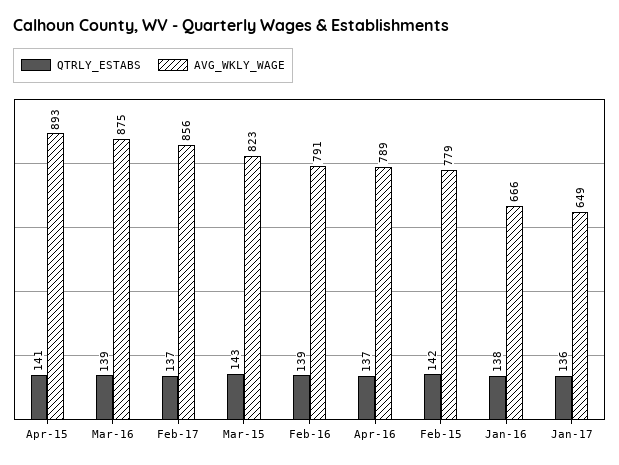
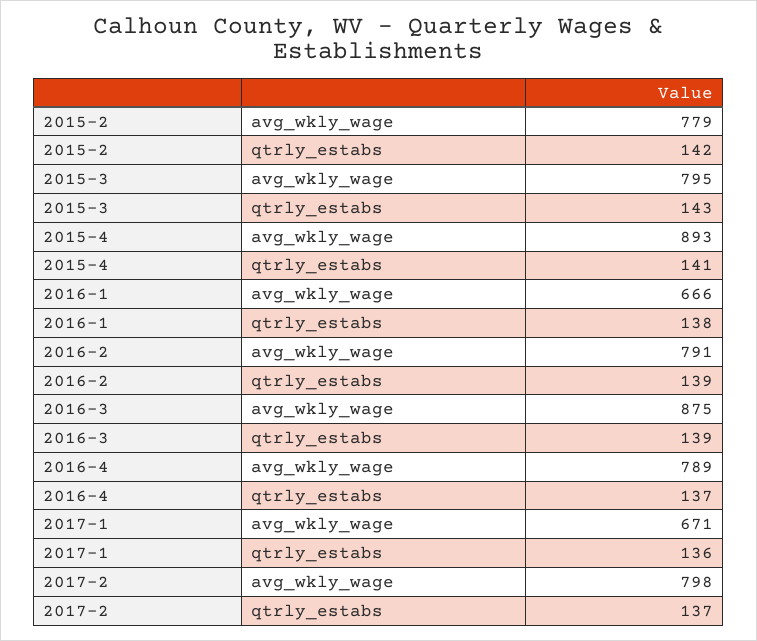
  {
    "QTRLY_ESTABS": {
      "Apr-15": 141,
      "Mar-16": 139,
      "Feb-17": 137,
      "Mar-15": 143,
      "Feb-16": 139,
      "Apr-16": 137,
      "Feb-15": 142,
      "Jan-16": 138,
      "Jan-17": 136
    },
    "AVG_WKLY_WAGE": {
      "Apr-15": 893,
      "Mar-16": 875,
-     "Feb-17": 856,
+     "Feb-17": 798,
-     "Mar-15": 823,
+     "Mar-15": 795,
      "Feb-16": 791,
      "Apr-16": 789,
      "Feb-15": 779,
      "Jan-16": 666,
-     "Jan-17": 649
+     "Jan-17": 671
    }
  }

